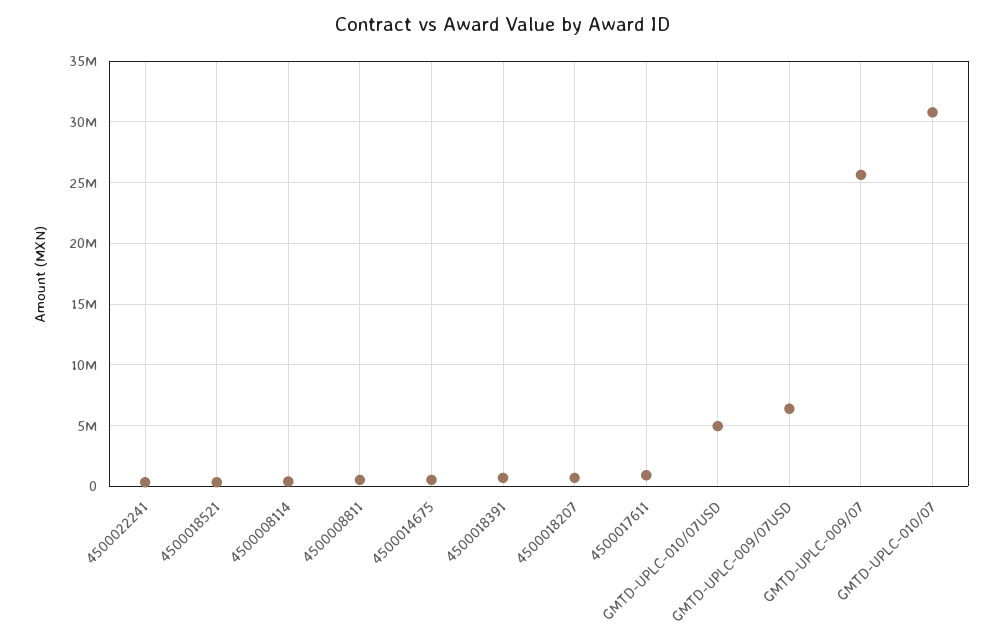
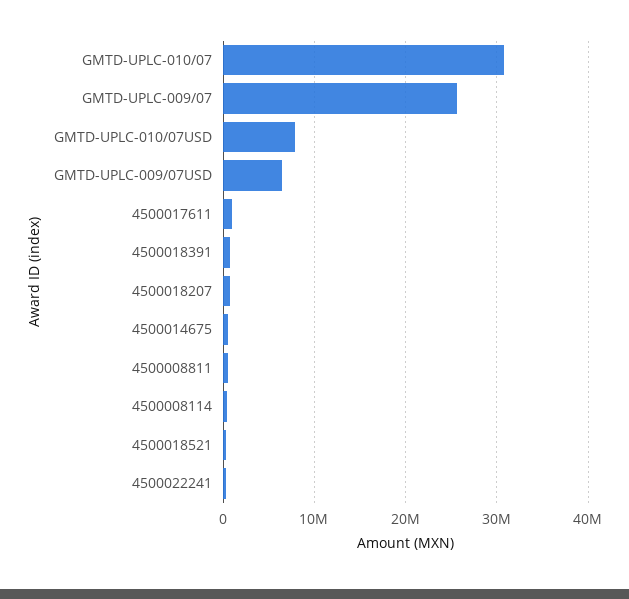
  {
    "4500022241": 500000,
    "4500018521": 500000,
    "4500008114": 500000,
    "4500008811": 500000,
    "4500014675": 500000,
    "4500018391": 500000,
    "4500018207": 500000,
    "4500017611": 1000000,
-   "GMTD-UPLC-010/07USD": 5000000,
+   "GMTD-UPLC-010/07USD": 8000000,
    "GMTD-UPLC-009/07USD": 6500000,
    "GMTD-UPLC-009/07": 25500000,
    "GMTD-UPLC-010/07": 31000000
  }

